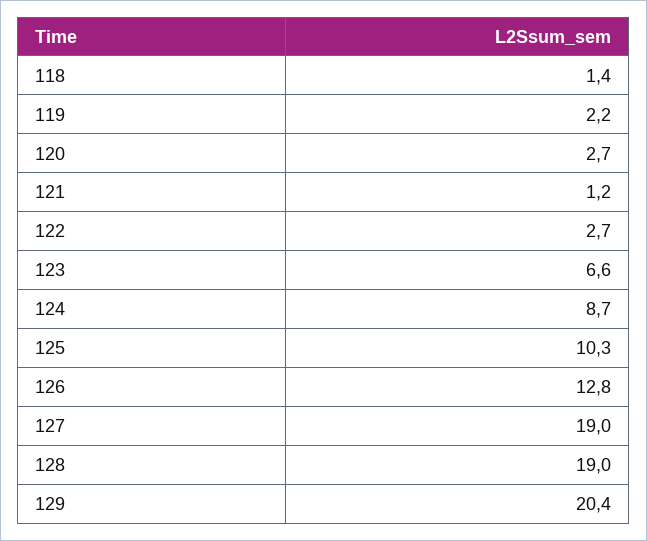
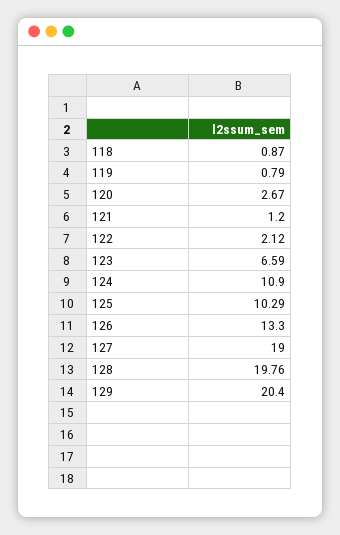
  {
-   "118": 1.4,
+   "118": 0.87,
-   "119": 2.2,
+   "119": 0.79,
    "120": 2.67,
    "121": 1.2,
-   "122": 2.7,
+   "122": 2.12,
    "123": 6.59,
-   "124": 8.7,
+   "124": 10.9,
    "125": 10.29,
-   "126": 12.8,
+   "126": 13.3,
    "127": 19,
-   "128": 19,
+   "128": 19.76,
    "129": 20.4
  }

